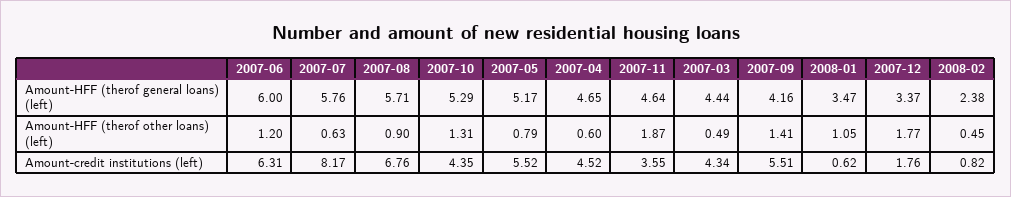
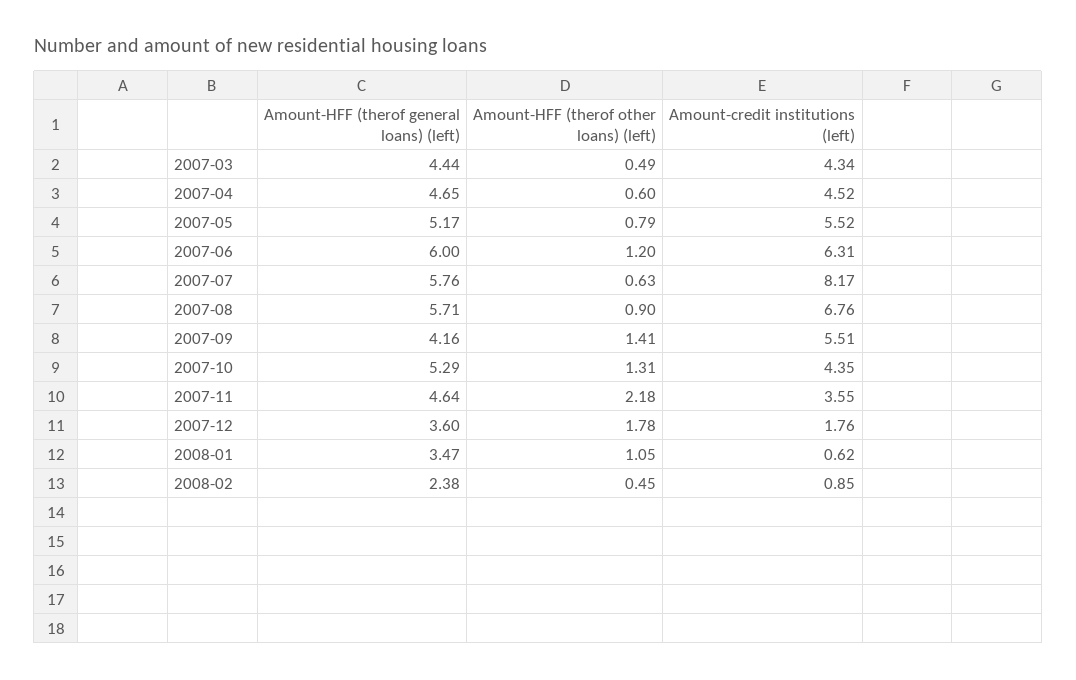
  {
    "2007-06": {
      "Amount-HFF (therof general loans) (left)": 6,
      "Amount-HFF (therof other loans) (left)": 1.2,
      "Amount-credit institutions (left)": 6.31
    },
    "2007-07": {
      "Amount-HFF (therof general loans) (left)": 5.76,
      "Amount-HFF (therof other loans) (left)": 0.63,
      "Amount-credit institutions (left)": 8.17
    },
    "2007-08": {
      "Amount-HFF (therof general loans) (left)": 5.71,
      "Amount-HFF (therof other loans) (left)": 0.9,
      "Amount-credit institutions (left)": 6.76
    },
    "2007-10": {
      "Amount-HFF (therof general loans) (left)": 5.29,
      "Amount-HFF (therof other loans) (left)": 1.31,
      "Amount-credit institutions (left)": 4.35
    },
    "2007-05": {
      "Amount-HFF (therof general loans) (left)": 5.17,
      "Amount-HFF (therof other loans) (left)": 0.79,
      "Amount-credit institutions (left)": 5.52
    },
    "2007-04": {
      "Amount-HFF (therof general loans) (left)": 4.65,
      "Amount-HFF (therof other loans) (left)": 0.6,
      "Amount-credit institutions (left)": 4.52
    },
    "2007-11": {
      "Amount-HFF (therof general loans) (left)": 4.64,
-     "Amount-HFF (therof other loans) (left)": 1.87,
+     "Amount-HFF (therof other loans) (left)": 2.18,
      "Amount-credit institutions (left)": 3.55
    },
    "2007-03": {
      "Amount-HFF (therof general loans) (left)": 4.44,
      "Amount-HFF (therof other loans) (left)": 0.49,
      "Amount-credit institutions (left)": 4.34
    },
    "2007-09": {
      "Amount-HFF (therof general loans) (left)": 4.16,
      "Amount-HFF (therof other loans) (left)": 1.41,
      "Amount-credit institutions (left)": 5.51
    },
    "2008-01": {
      "Amount-HFF (therof general loans) (left)": 3.47,
      "Amount-HFF (therof other loans) (left)": 1.05,
      "Amount-credit institutions (left)": 0.62
    },
    "2007-12": {
-     "Amount-HFF (therof general loans) (left)": 3.37,
+     "Amount-HFF (therof general loans) (left)": 3.6,
-     "Amount-HFF (therof other loans) (left)": 1.77,
+     "Amount-HFF (therof other loans) (left)": 1.78,
      "Amount-credit institutions (left)": 1.76
    },
    "2008-02": {
      "Amount-HFF (therof general loans) (left)": 2.38,
      "Amount-HFF (therof other loans) (left)": 0.45,
-     "Amount-credit institutions (left)": 0.82
+     "Amount-credit institutions (left)": 0.85
    }
  }

